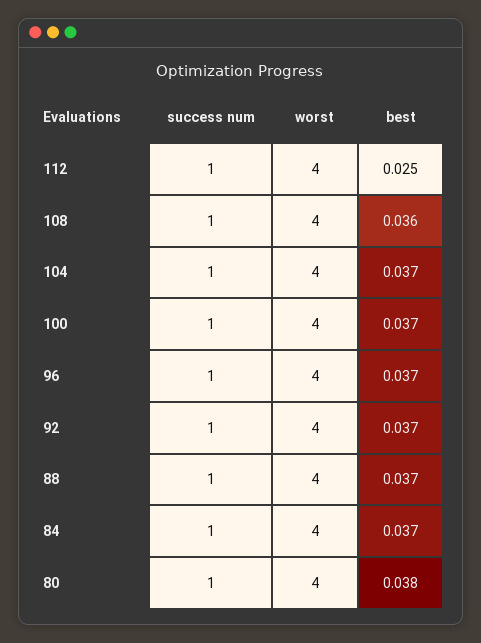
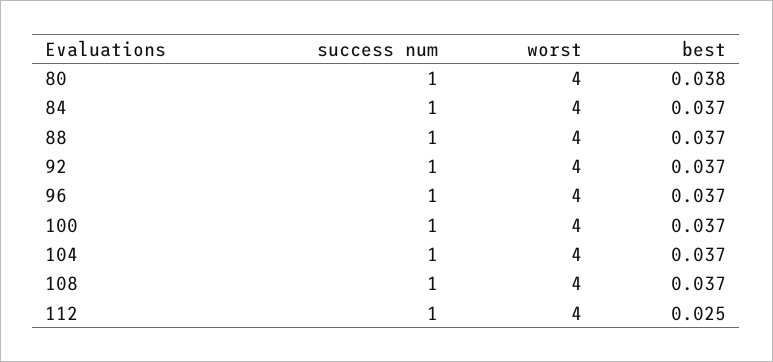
  {
    "success num": {
      "112": 1,
      "108": 1,
      "104": 1,
      "100": 1,
      "96": 1,
      "92": 1,
      "88": 1,
      "84": 1,
      "80": 1
    },
    "worst": {
      "112": 4,
      "108": 4,
      "104": 4,
      "100": 4,
      "96": 4,
      "92": 4,
      "88": 4,
      "84": 4,
      "80": 4
    },
    "best": {
      "112": 0.025,
-     "108": 0.036,
+     "108": 0.037,
      "104": 0.037,
      "100": 0.037,
      "96": 0.037,
      "92": 0.037,
      "88": 0.037,
      "84": 0.037,
      "80": 0.038
    }
  }

